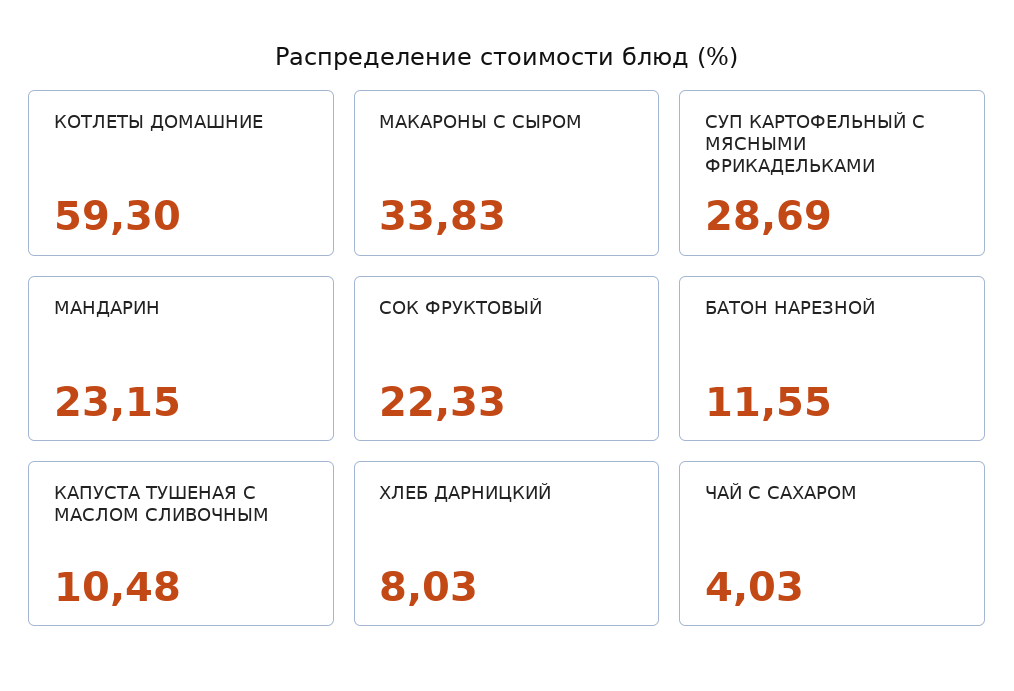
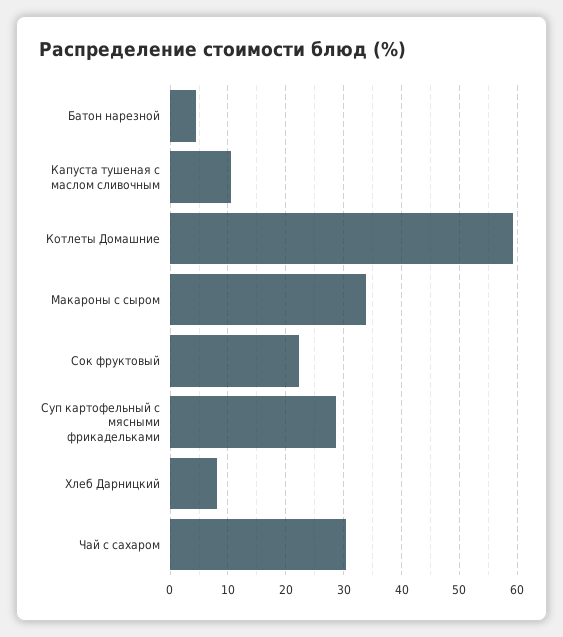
  {
    "КОТЛЕТЫ ДОМАШНИЕ": 59.3,
    "МАКАРОНЫ С СЫРОМ": 33.83,
    "СУП КАРТОФЕЛЬНЫЙ С МЯСНЫМИ ФРИКАДЕЛЬКАМИ": 28.69,
-   "МАНДАРИН": 23.15,
    "СОК ФРУКТОВЫЙ": 22.33,
-   "БАТОН НАРЕЗНОЙ": 11.55,
+   "БАТОН НАРЕЗНОЙ": 4,
    "КАПУСТА ТУШЕНАЯ С МАСЛОМ СЛИВОЧНЫМ": 10.48,
    "ХЛЕБ ДАРНИЦКИЙ": 8.03,
-   "ЧАЙ С САХАРОМ": 4.03
+   "ЧАЙ С САХАРОМ": 30
  }

